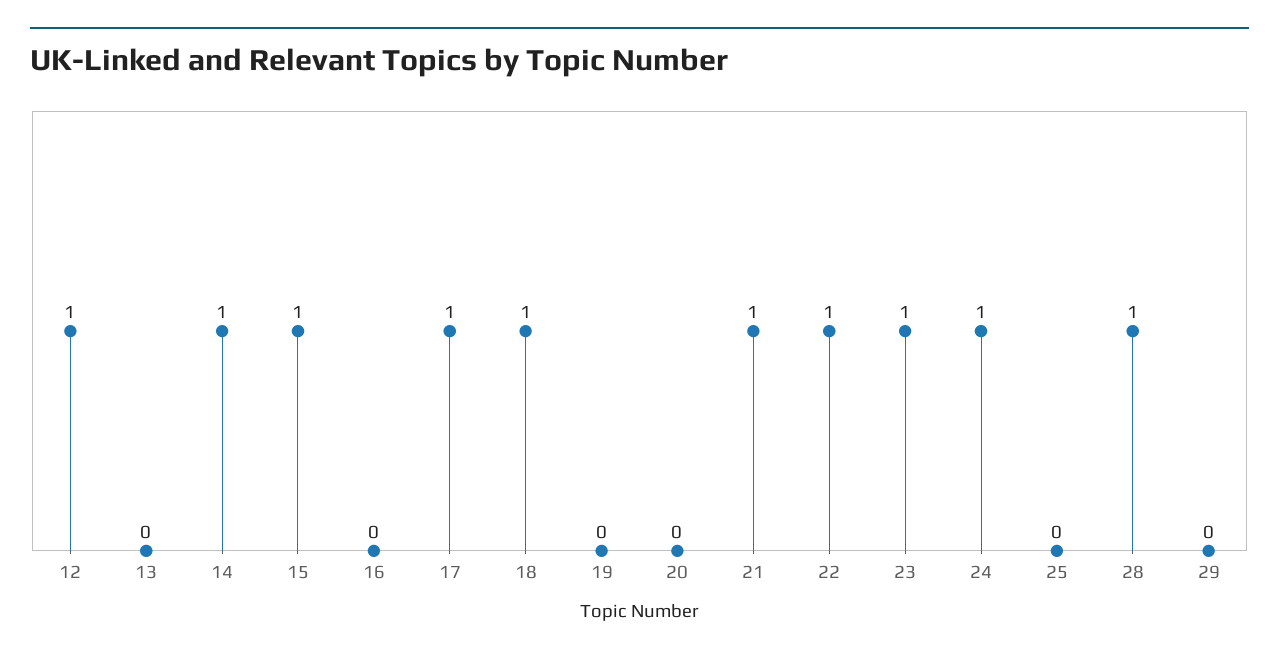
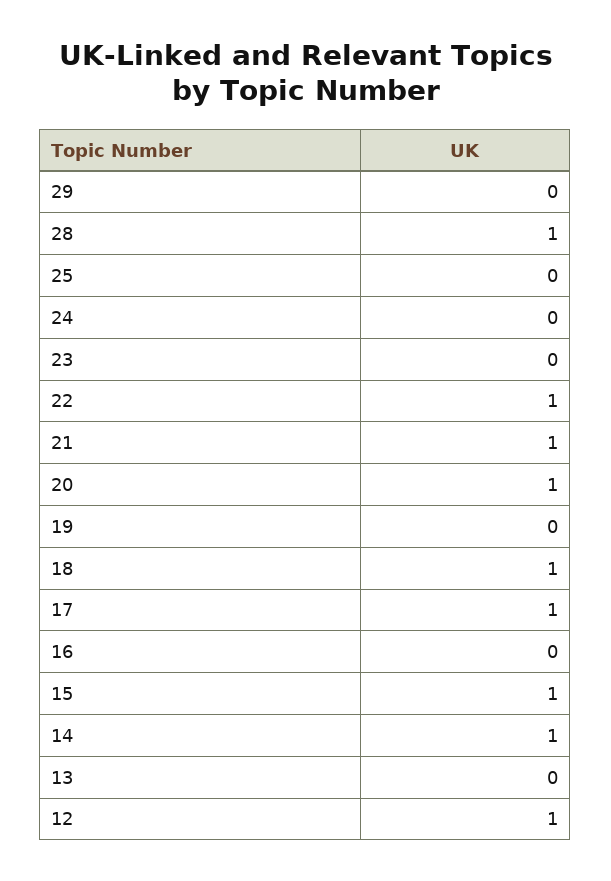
  {
    "12": 1,
    "13": 0,
    "14": 1,
    "15": 1,
    "16": 0,
    "17": 1,
    "18": 1,
    "19": 0,
-   "20": 0,
+   "20": 1,
    "21": 1,
    "22": 1,
-   "23": 1,
+   "23": 0,
-   "24": 1,
+   "24": 0,
    "25": 0,
    "28": 1,
    "29": 0
  }

